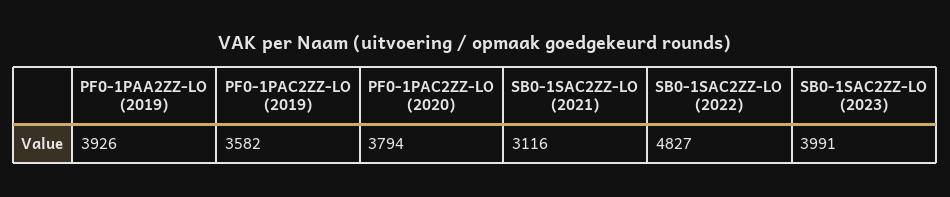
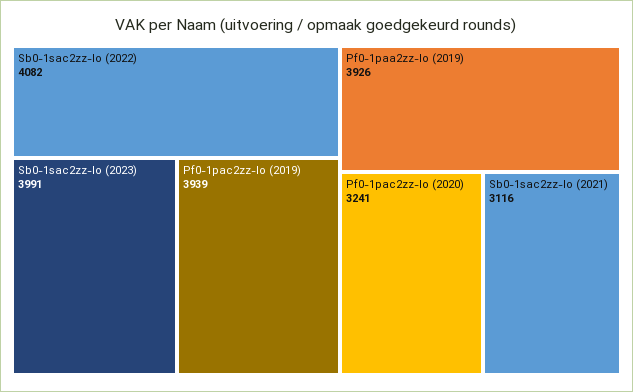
  {
    "PF0-1PAA2ZZ-LO (2019)": 3926,
-   "PF0-1PAC2ZZ-LO (2019)": 3582,
+   "PF0-1PAC2ZZ-LO (2019)": 3939,
-   "PF0-1PAC2ZZ-LO (2020)": 3794,
+   "PF0-1PAC2ZZ-LO (2020)": 3241,
    "SB0-1SAC2ZZ-LO (2021)": 3116,
-   "SB0-1SAC2ZZ-LO (2022)": 4827,
+   "SB0-1SAC2ZZ-LO (2022)": 4082,
    "SB0-1SAC2ZZ-LO (2023)": 3991
  }

